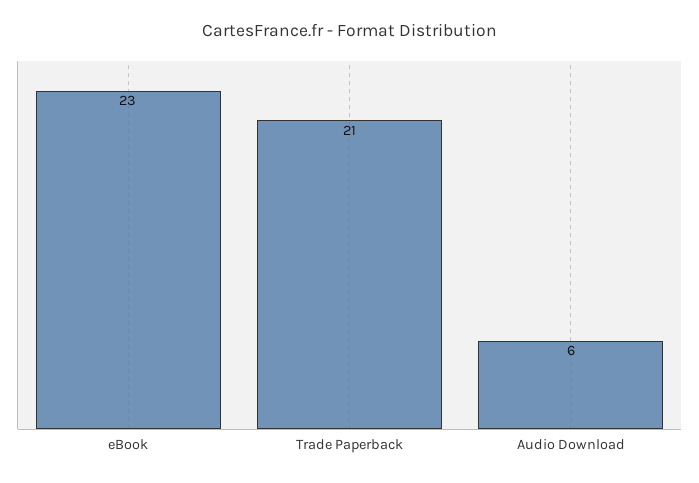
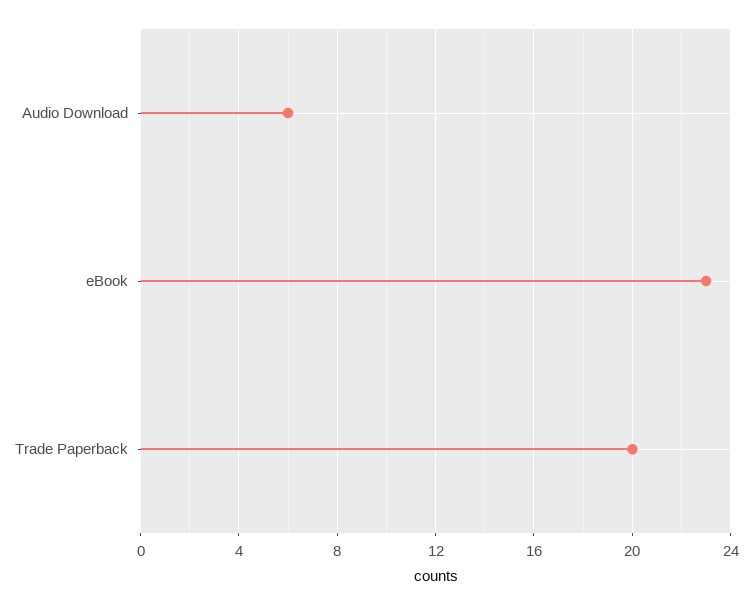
  {
    "eBook": 23,
-   "Trade Paperback": 21,
+   "Trade Paperback": 20,
    "Audio Download": 6
  }

